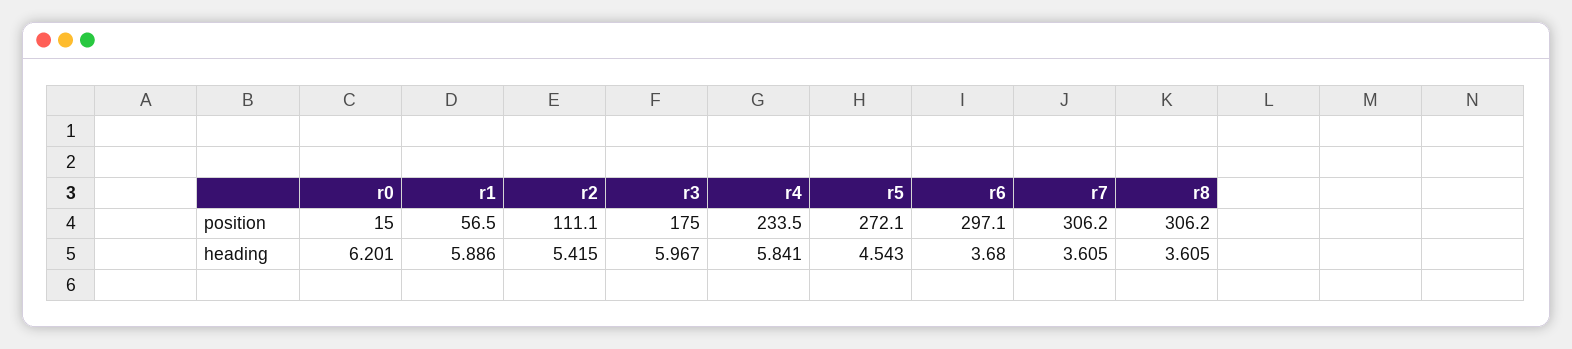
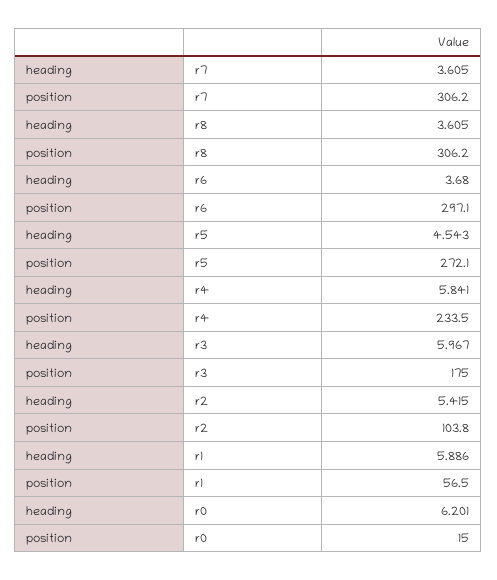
  {
    "r0": {
      "position": 15,
      "heading": 6.201
    },
    "r1": {
      "position": 56.5,
      "heading": 5.886
    },
    "r2": {
-     "position": 111.1,
+     "position": 103.8,
      "heading": 5.415
    },
    "r3": {
      "position": 175,
      "heading": 5.967
    },
    "r4": {
      "position": 233.5,
      "heading": 5.841
    },
    "r5": {
      "position": 272.1,
      "heading": 4.543
    },
    "r6": {
      "position": 297.1,
      "heading": 3.68
    },
    "r7": {
      "position": 306.2,
      "heading": 3.605
    },
    "r8": {
      "position": 306.2,
      "heading": 3.605
    }
  }

